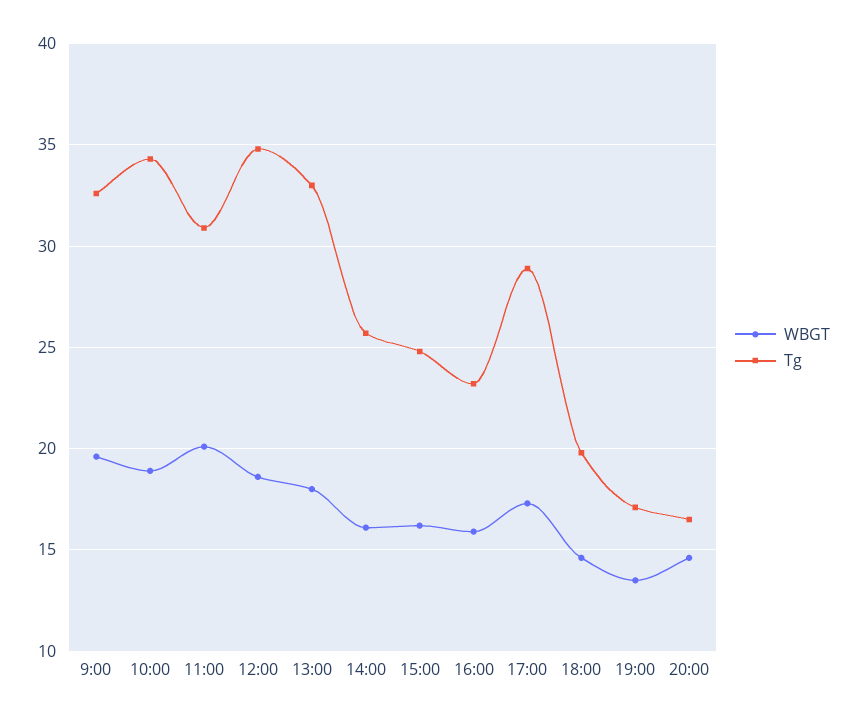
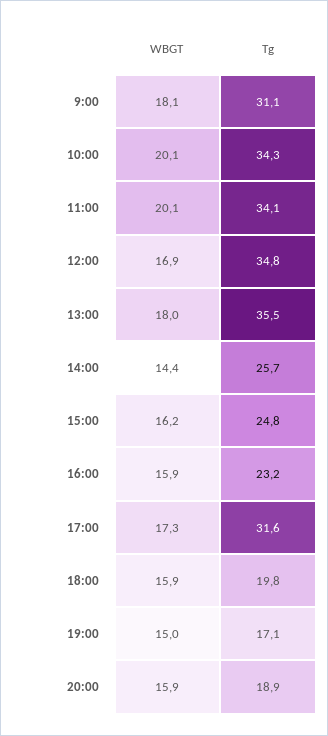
  {
    "WBGT": {
-     "9:00": 19.5,
+     "9:00": 18.1,
-     "10:00": 19,
+     "10:00": 20.1,
      "11:00": 20.1,
-     "12:00": 18.5,
+     "12:00": 16.9,
      "13:00": 18,
-     "14:00": 16,
+     "14:00": 14.4,
      "15:00": 16.2,
      "16:00": 15.9,
      "17:00": 17.3,
-     "18:00": 14.5,
+     "18:00": 15.9,
-     "19:00": 13.5,
+     "19:00": 15,
-     "20:00": 14.5
+     "20:00": 15.9
    },
    "Tg": {
-     "9:00": 32.5,
+     "9:00": 31.1,
      "10:00": 34.3,
-     "11:00": 31,
+     "11:00": 34.1,
      "12:00": 34.8,
-     "13:00": 33,
+     "13:00": 35.5,
      "14:00": 25.7,
      "15:00": 24.8,
      "16:00": 23.2,
-     "17:00": 29,
+     "17:00": 31.6,
      "18:00": 19.8,
      "19:00": 17.1,
-     "20:00": 16.5
+     "20:00": 18.9
    }
  }

